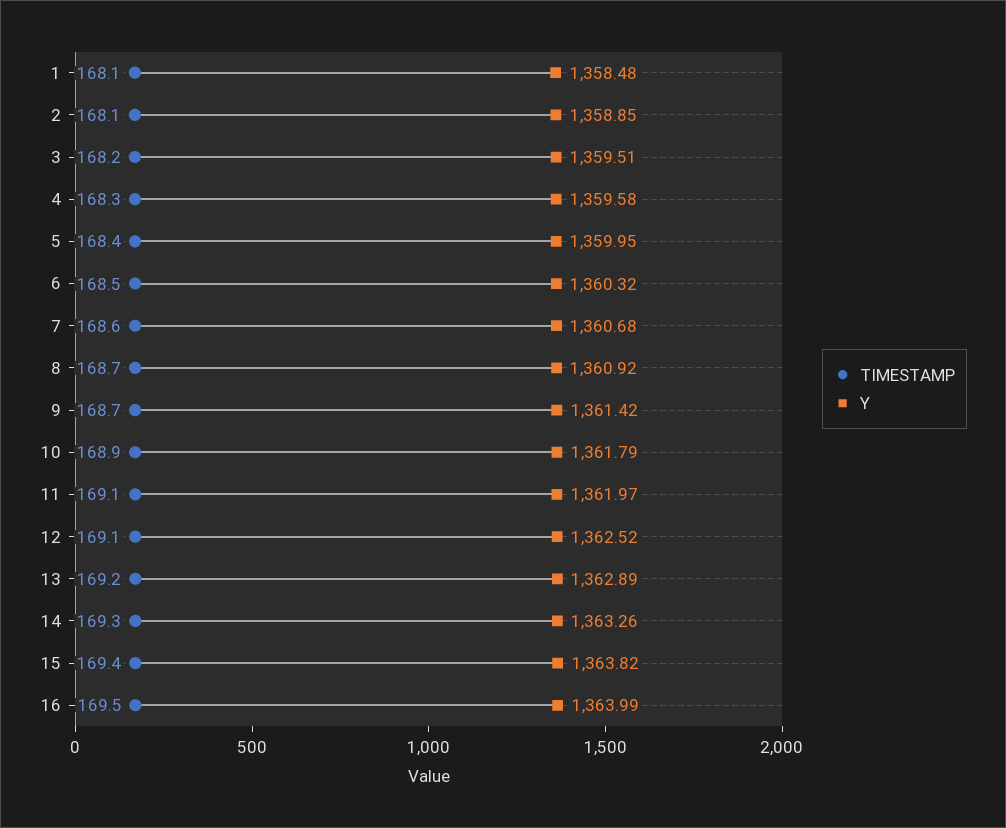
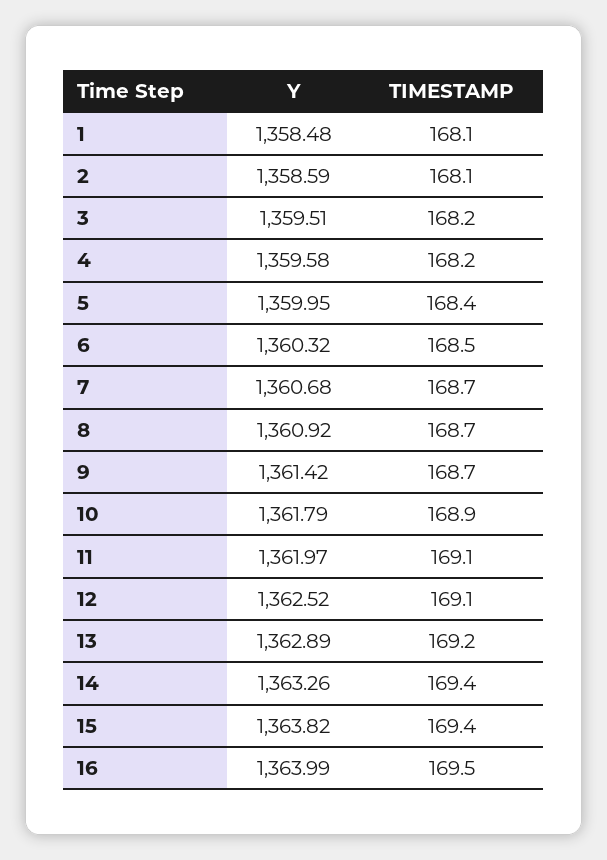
  {
    "TIMESTAMP": {
      "1": 168.1,
      "2": 168.1,
      "3": 168.2,
-     "4": 168.3,
+     "4": 168.2,
      "5": 168.4,
      "6": 168.5,
-     "7": 168.6,
+     "7": 168.7,
      "8": 168.7,
      "9": 168.7,
      "10": 168.9,
      "11": 169.1,
      "12": 169.1,
      "13": 169.2,
-     "14": 169.3,
+     "14": 169.4,
      "15": 169.4,
      "16": 169.5
    },
    "Y": {
      "1": 1358.48,
-     "2": 1358.85,
+     "2": 1358.59,
      "3": 1359.51,
      "4": 1359.58,
      "5": 1359.95,
      "6": 1360.32,
      "7": 1360.68,
      "8": 1360.92,
      "9": 1361.42,
      "10": 1361.79,
      "11": 1361.97,
      "12": 1362.52,
      "13": 1362.89,
      "14": 1363.26,
      "15": 1363.82,
      "16": 1363.99
    }
  }

